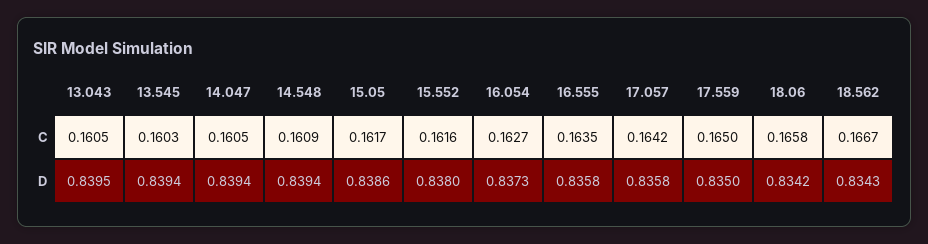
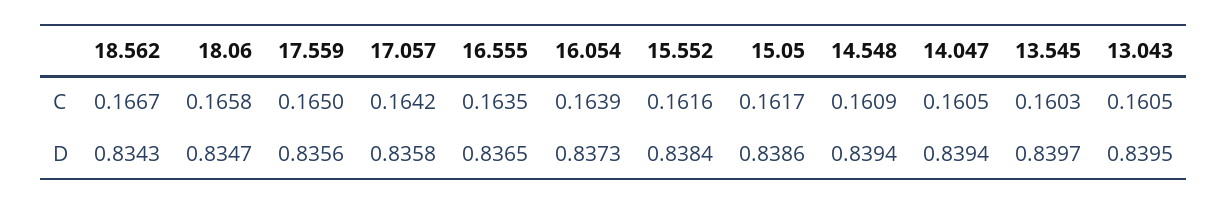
  {
    "13.043": {
      "C": 0.1605,
      "D": 0.8395
    },
    "13.545": {
      "C": 0.1603,
-     "D": 0.8394
+     "D": 0.8397
    },
    "14.047": {
      "C": 0.1605,
      "D": 0.8394
    },
    "14.548": {
      "C": 0.1609,
      "D": 0.8394
    },
    "15.05": {
      "C": 0.1617,
      "D": 0.8386
    },
    "15.552": {
      "C": 0.1616,
-     "D": 0.838
+     "D": 0.8384
    },
    "16.054": {
-     "C": 0.1627,
+     "C": 0.1639,
      "D": 0.8373
    },
    "16.555": {
      "C": 0.1635,
-     "D": 0.8358
+     "D": 0.8365
    },
    "17.057": {
      "C": 0.1642,
      "D": 0.8358
    },
    "17.559": {
      "C": 0.165,
-     "D": 0.835
+     "D": 0.8356
    },
    "18.06": {
      "C": 0.1658,
-     "D": 0.8342
+     "D": 0.8347
    },
    "18.562": {
      "C": 0.1667,
      "D": 0.8343
    }
  }

